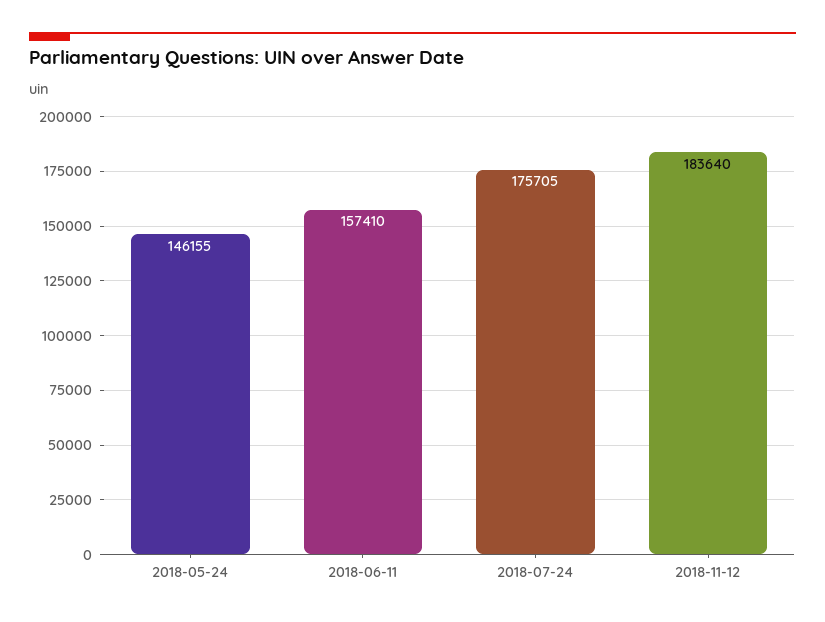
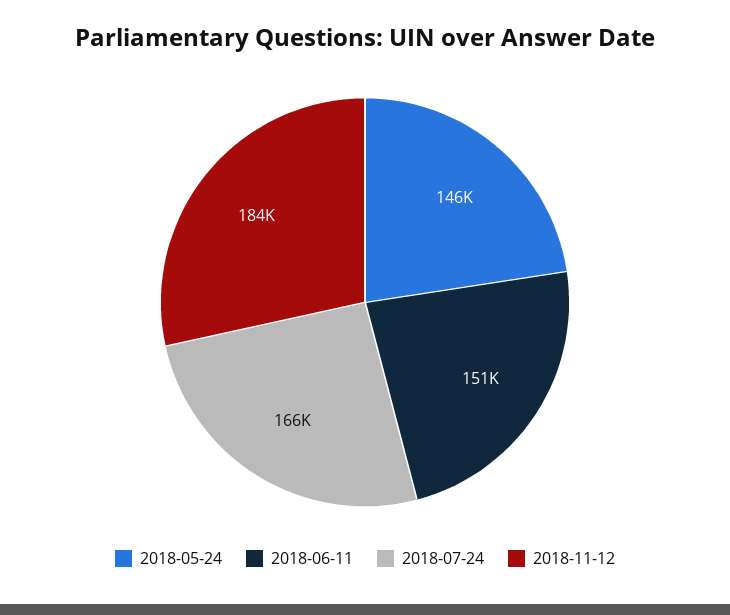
  {
    "2018-05-24": 146155,
-   "2018-06-11": 157410,
+   "2018-06-11": 151000,
-   "2018-07-24": 175705,
+   "2018-07-24": 166000,
    "2018-11-12": 183640
  }

